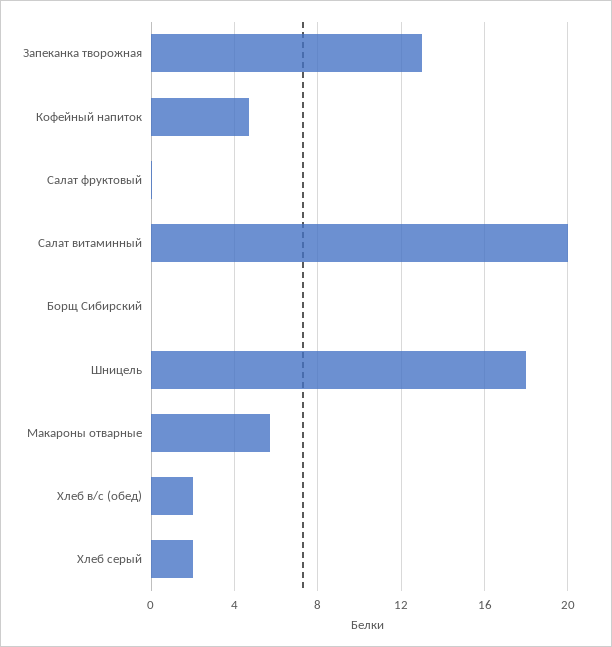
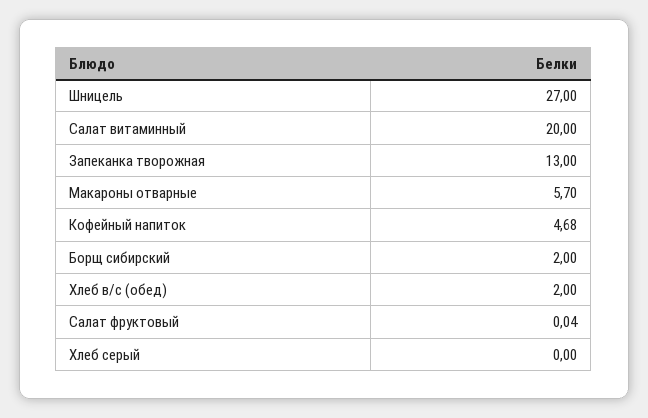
  {
    "Запеканка творожная": 13,
    "Кофейный напиток": 4.68,
    "Салат фруктовый": 0.04,
    "Салат витаминный": 20,
-   "Борщ Сибирский": 0,
+   "Борщ Сибирский": 2,
-   "Шницель": 18,
+   "Шницель": 27,
    "Макароны отварные": 5.7,
    "Хлеб в/с (обед)": 2,
-   "Хлеб серый": 2
+   "Хлеб серый": 0
  }

